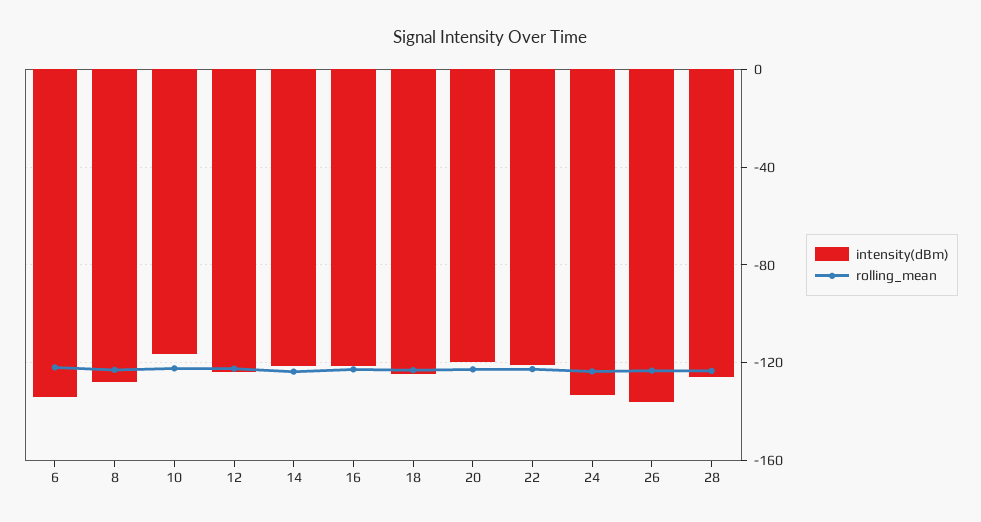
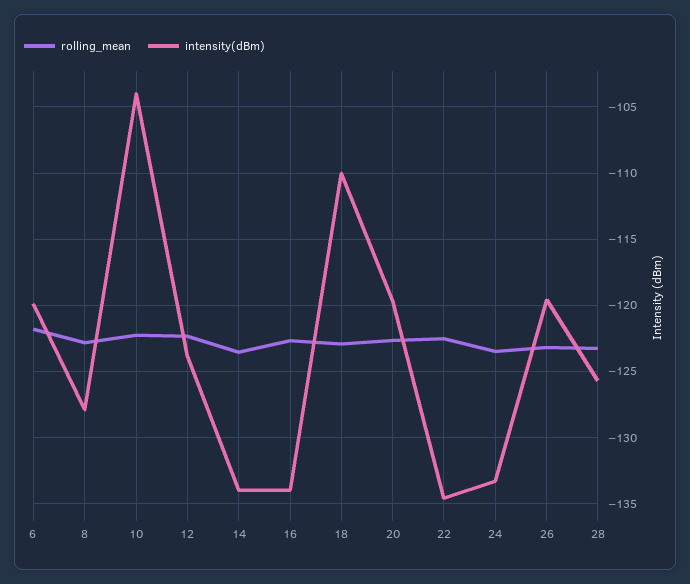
  {
    "intensity(dBm)": {
-     "6": -135,
+     "6": -120,
      "8": -128,
-     "10": -115,
+     "10": -104,
      "12": -124,
-     "14": -120,
+     "14": -134,
-     "16": -120,
+     "16": -134,
-     "18": -125,
+     "18": -110,
      "20": -119.5,
-     "22": -120,
+     "22": -134.5,
      "24": -133.5,
-     "26": -135,
+     "26": -119.5,
      "28": -125.5
    },
    "rolling_mean": {
      "6": -122,
      "8": -123,
      "10": -122.5,
      "12": -122.5,
      "14": -123.5,
      "16": -122.5,
      "18": -123,
      "20": -122.5,
      "22": -122.5,
      "24": -123.5,
      "26": -123,
      "28": -123.5
    }
  }

